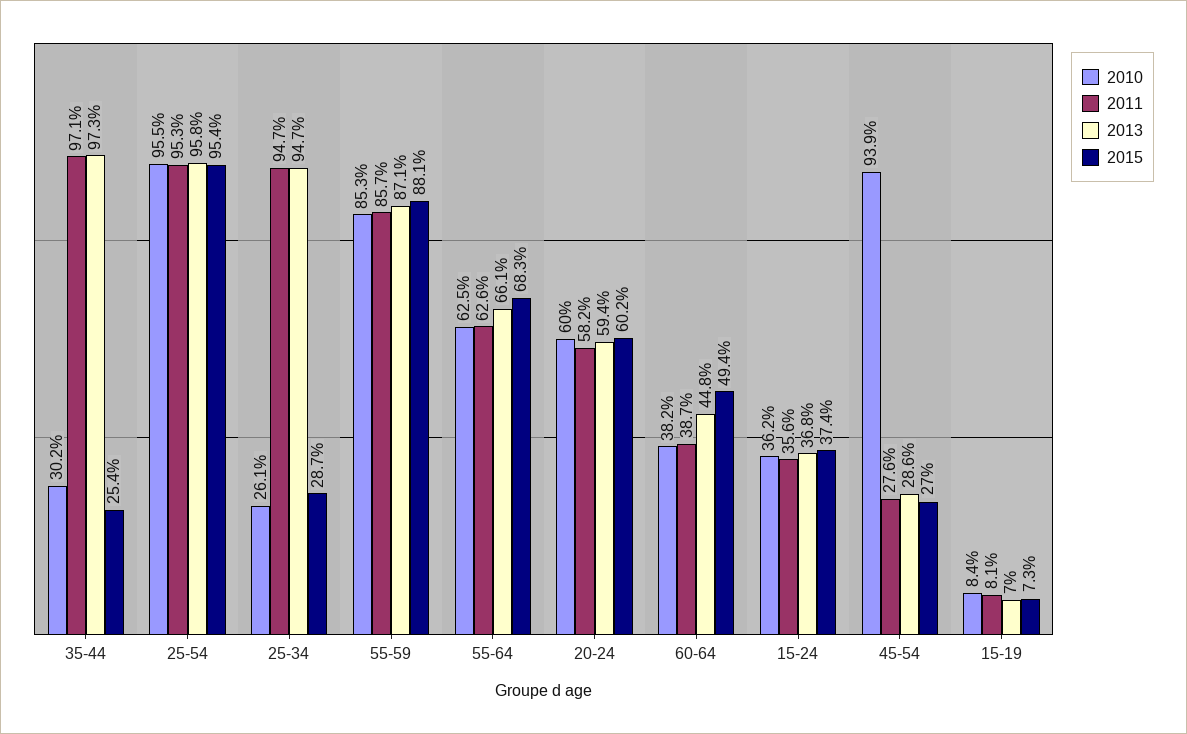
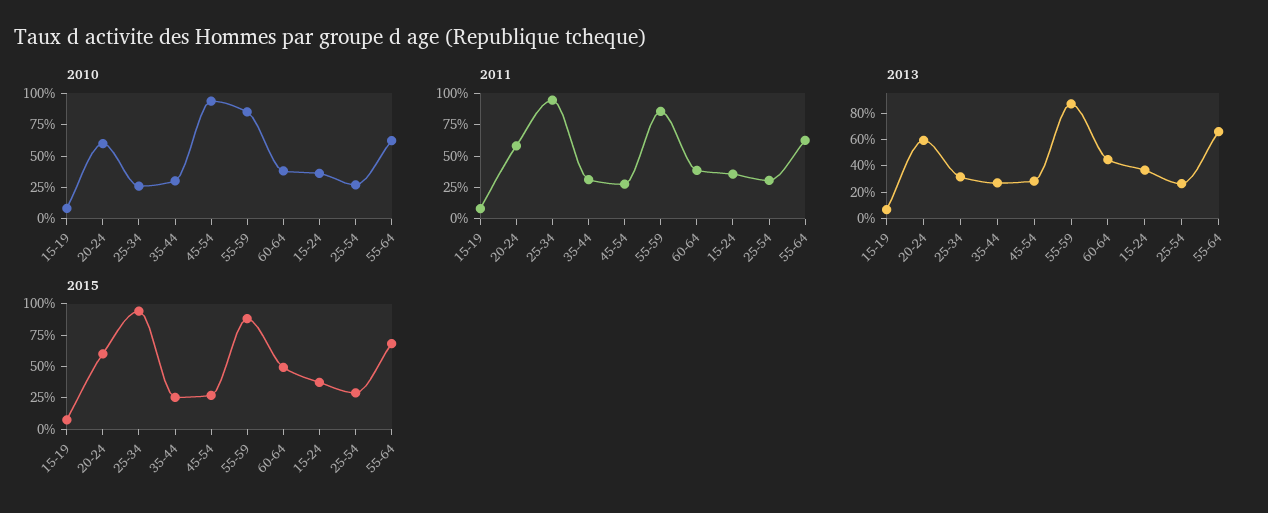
  {
    "2010": {
      "35-44": 30.2,
-     "25-54": 95.5,
+     "25-54": 25,
      "25-34": 26.1,
      "55-59": 85.3,
      "55-64": 62.5,
      "20-24": 60,
      "60-64": 38.2,
      "15-24": 36.2,
      "45-54": 93.9,
      "15-19": 8.4
    },
    "2011": {
-     "35-44": 97.1,
+     "35-44": 25,
-     "25-54": 95.3,
+     "25-54": 25,
      "25-34": 94.7,
      "55-59": 85.7,
      "55-64": 62.6,
      "20-24": 58.2,
      "60-64": 38.7,
      "15-24": 35.6,
      "45-54": 27.6,
      "15-19": 8.1
    },
    "2013": {
-     "35-44": 97.3,
+     "35-44": 30,
-     "25-54": 95.8,
+     "25-54": 30,
-     "25-34": 94.7,
+     "25-34": 30,
      "55-59": 87.1,
      "55-64": 66.1,
      "20-24": 59.4,
      "60-64": 44.8,
      "15-24": 36.8,
      "45-54": 28.6,
      "15-19": 7
    },
    "2015": {
      "35-44": 25.4,
-     "25-54": 95.4,
+     "25-54": 25,
-     "25-34": 28.7,
+     "25-34": 100,
      "55-59": 88.1,
      "55-64": 68.3,
      "20-24": 60.2,
      "60-64": 49.4,
      "15-24": 37.4,
      "45-54": 27,
      "15-19": 7.3
    }
  }

